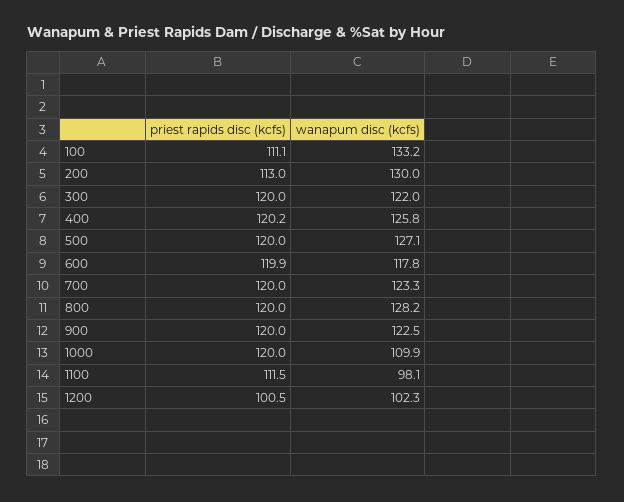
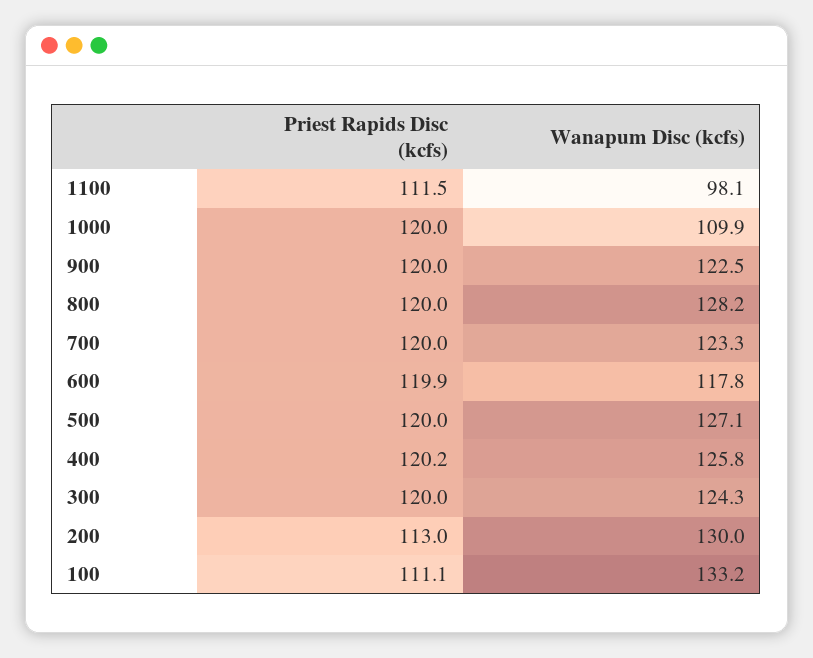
  {
    "priest rapids disc (kcfs)": {
      "100": 111.1,
      "200": 113,
      "300": 120,
      "400": 120.2,
      "500": 120,
      "600": 119.9,
      "700": 120,
      "800": 120,
      "900": 120,
      "1000": 120,
-     "1100": 111.5,
+     "1100": 111.5
-     "1200": 100.5
    },
    "wanapum disc (kcfs)": {
      "100": 133.2,
      "200": 130,
-     "300": 122,
+     "300": 124.3,
      "400": 125.8,
      "500": 127.1,
      "600": 117.8,
      "700": 123.3,
      "800": 128.2,
      "900": 122.5,
      "1000": 109.9,
-     "1100": 98.1,
+     "1100": 98.1
-     "1200": 102.3
    }
  }

